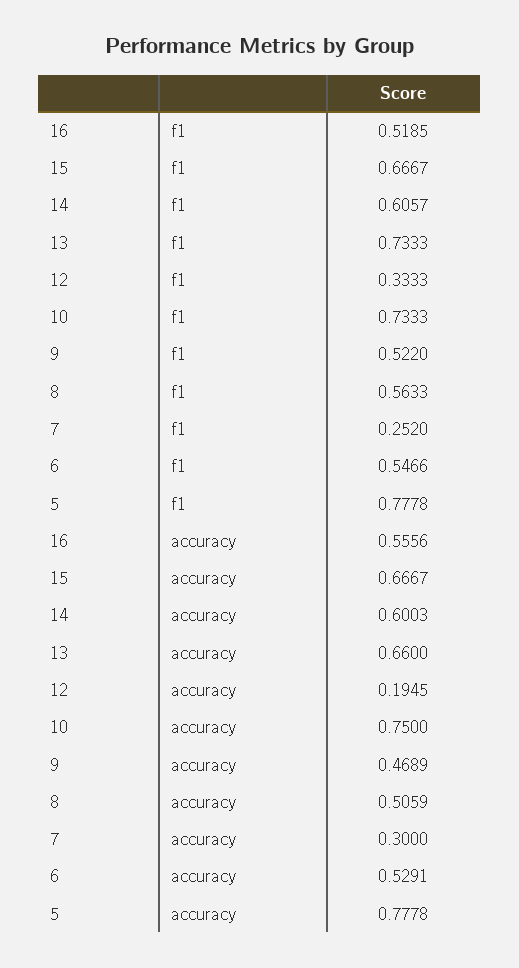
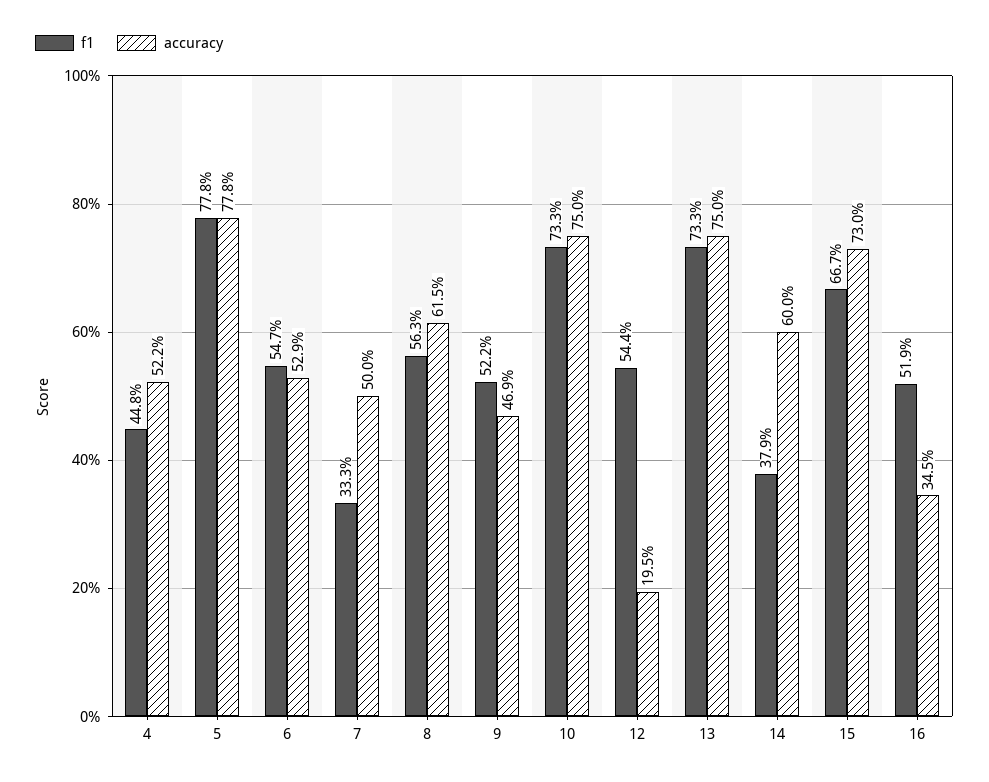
  {
    "f1": {
      "16": 0.5185,
      "15": 0.6667,
-     "14": 0.6057,
+     "14": 0.379,
      "13": 0.7333,
-     "12": 0.3333,
+     "12": 0.544,
      "10": 0.7333,
      "9": 0.522,
      "8": 0.5633,
-     "7": 0.252,
+     "7": 0.333,
      "6": 0.5466,
-     "5": 0.7778
+     "5": 0.7778,
+     "4": 0.448
    },
    "accuracy": {
-     "16": 0.5556,
+     "16": 0.345,
-     "15": 0.6667,
+     "15": 0.73,
      "14": 0.6003,
-     "13": 0.66,
+     "13": 0.75,
      "12": 0.1945,
      "10": 0.75,
      "9": 0.4689,
-     "8": 0.5059,
+     "8": 0.615,
-     "7": 0.3,
+     "7": 0.5,
      "6": 0.5291,
-     "5": 0.7778
+     "5": 0.7778,
+     "4": 0.522
    }
  }

